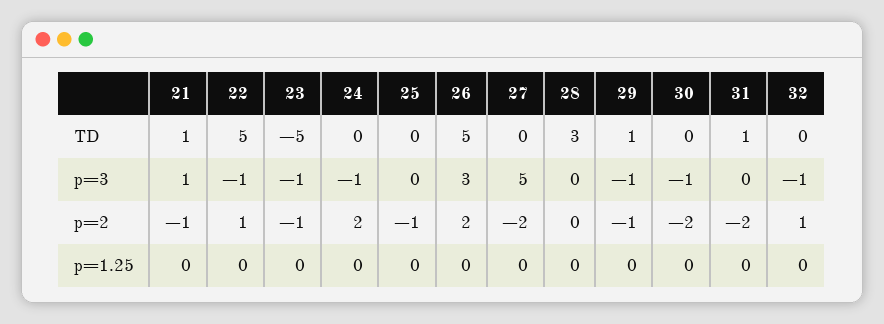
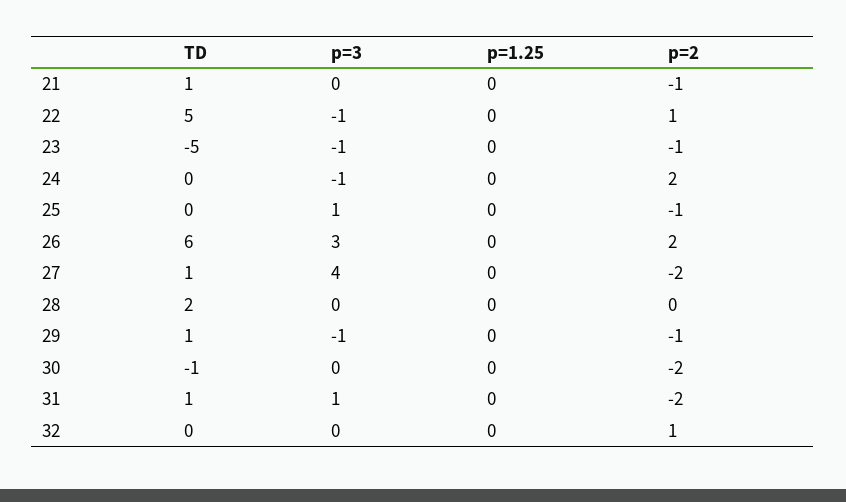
  {
    "21": {
      "TD": 1,
-     "p=3": 1,
+     "p=3": 0,
      "p=2": -1,
      "p=1.25": 0
    },
    "22": {
      "TD": 5,
      "p=3": -1,
      "p=2": 1,
      "p=1.25": 0
    },
    "23": {
      "TD": -5,
      "p=3": -1,
      "p=2": -1,
      "p=1.25": 0
    },
    "24": {
      "TD": 0,
      "p=3": -1,
      "p=2": 2,
      "p=1.25": 0
    },
    "25": {
      "TD": 0,
-     "p=3": 0,
+     "p=3": 1,
      "p=2": -1,
      "p=1.25": 0
    },
    "26": {
-     "TD": 5,
+     "TD": 6,
      "p=3": 3,
      "p=2": 2,
      "p=1.25": 0
    },
    "27": {
-     "TD": 0,
+     "TD": 1,
-     "p=3": 5,
+     "p=3": 4,
      "p=2": -2,
      "p=1.25": 0
    },
    "28": {
-     "TD": 3,
+     "TD": 2,
      "p=3": 0,
      "p=2": 0,
      "p=1.25": 0
    },
    "29": {
      "TD": 1,
      "p=3": -1,
      "p=2": -1,
      "p=1.25": 0
    },
    "30": {
-     "TD": 0,
+     "TD": -1,
-     "p=3": -1,
+     "p=3": 0,
      "p=2": -2,
      "p=1.25": 0
    },
    "31": {
      "TD": 1,
-     "p=3": 0,
+     "p=3": 1,
      "p=2": -2,
      "p=1.25": 0
    },
    "32": {
      "TD": 0,
-     "p=3": -1,
+     "p=3": 0,
      "p=2": 1,
      "p=1.25": 0
    }
  }

